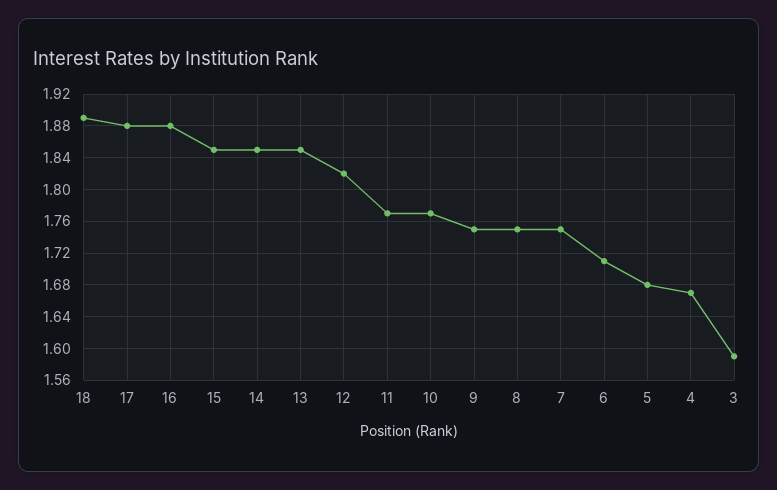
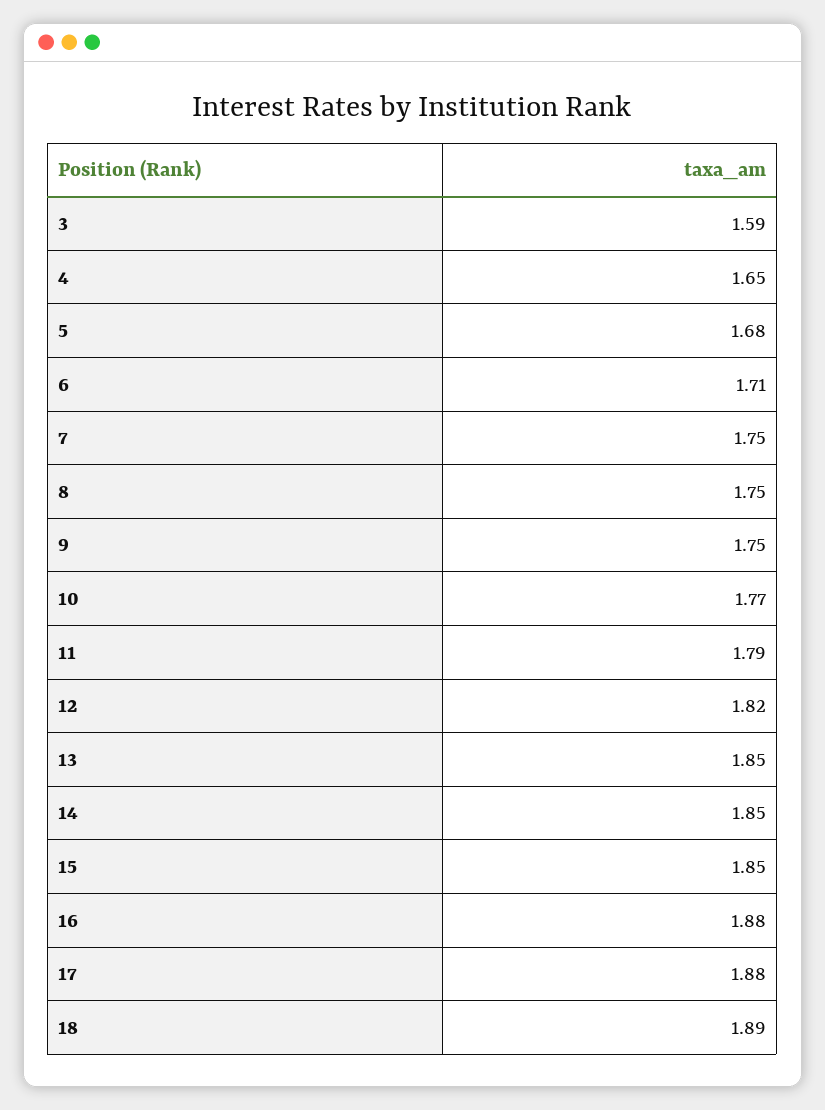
  {
    "18": 1.89,
    "17": 1.88,
    "16": 1.88,
    "15": 1.85,
    "14": 1.85,
    "13": 1.85,
    "12": 1.82,
-   "11": 1.77,
+   "11": 1.79,
    "10": 1.77,
    "9": 1.75,
    "8": 1.75,
    "7": 1.75,
    "6": 1.71,
    "5": 1.68,
-   "4": 1.67,
+   "4": 1.65,
    "3": 1.59
  }

